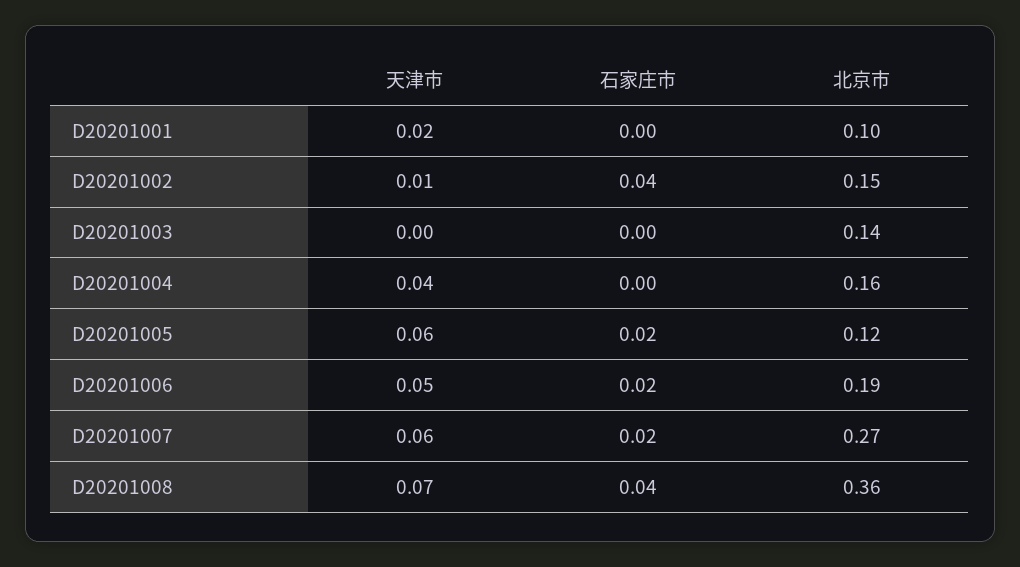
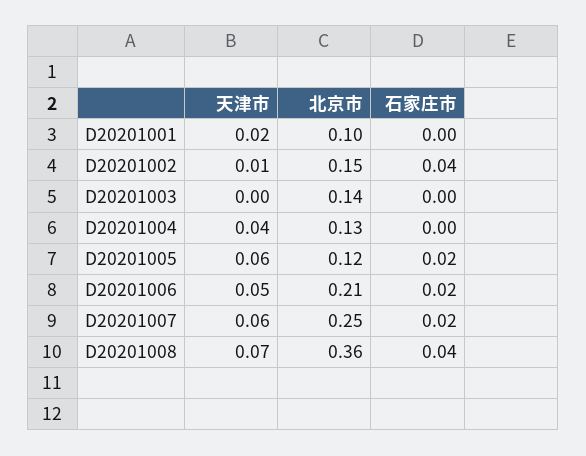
  {
    "天津市": {
      "D20201001": 0.02,
      "D20201002": 0.01,
      "D20201003": 0,
      "D20201004": 0.04,
      "D20201005": 0.06,
      "D20201006": 0.05,
      "D20201007": 0.06,
      "D20201008": 0.07
    },
    "石家庄市": {
      "D20201001": 0,
      "D20201002": 0.04,
      "D20201003": 0,
      "D20201004": 0,
      "D20201005": 0.02,
      "D20201006": 0.02,
      "D20201007": 0.02,
      "D20201008": 0.04
    },
    "北京市": {
      "D20201001": 0.1,
      "D20201002": 0.15,
      "D20201003": 0.14,
-     "D20201004": 0.16,
+     "D20201004": 0.13,
      "D20201005": 0.12,
-     "D20201006": 0.19,
+     "D20201006": 0.21,
-     "D20201007": 0.27,
+     "D20201007": 0.25,
      "D20201008": 0.36
    }
  }

